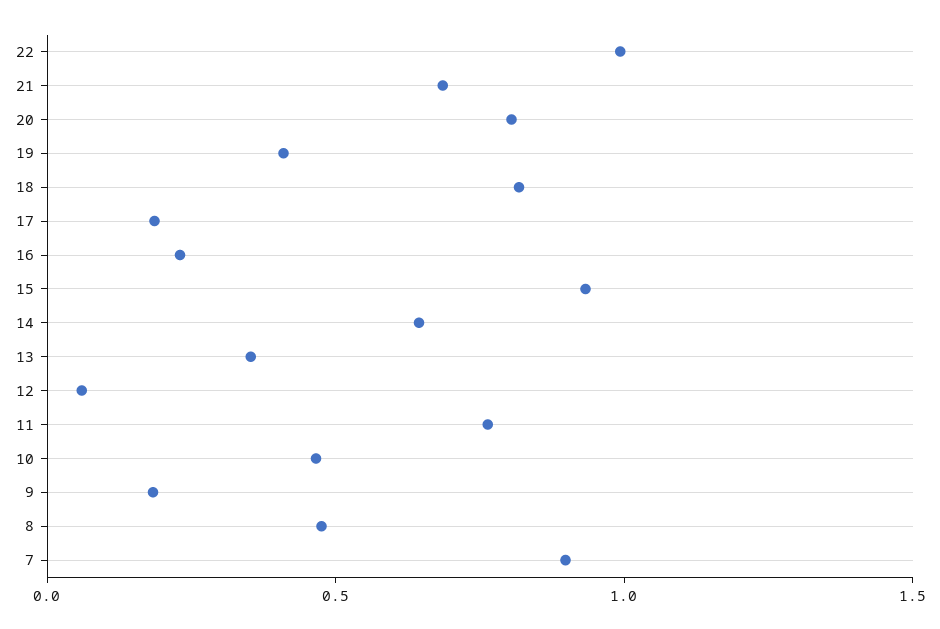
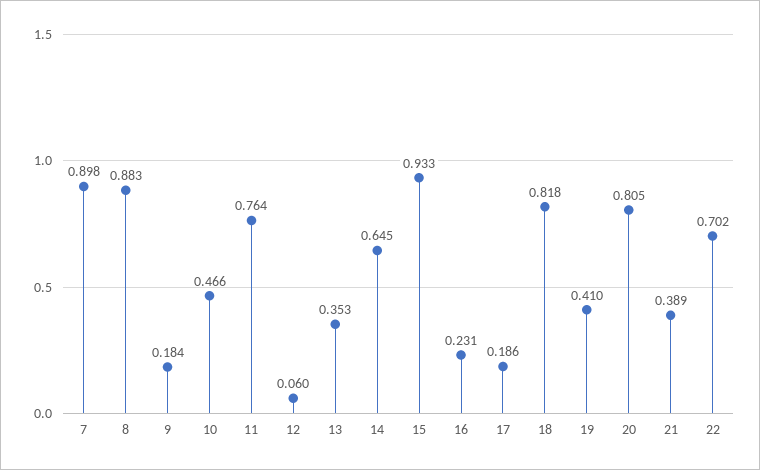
  {
-   "22": 1,
+   "22": 0.702,
-   "21": 0.7,
+   "21": 0.389,
    "20": 0.805,
    "19": 0.41,
    "18": 0.818,
    "17": 0.186,
    "16": 0.231,
    "15": 0.933,
    "14": 0.645,
    "13": 0.353,
    "12": 0.06,
    "11": 0.764,
    "10": 0.466,
    "9": 0.184,
-   "8": 0.5,
+   "8": 0.883,
    "7": 0.898
  }

